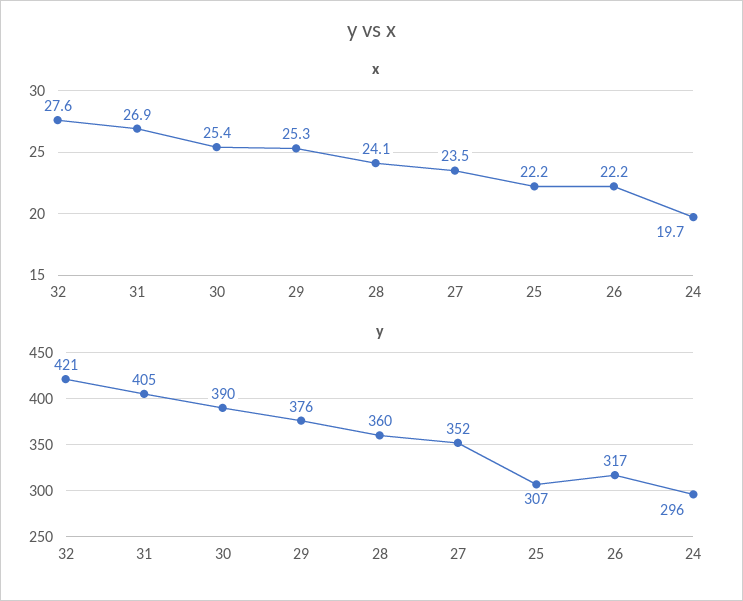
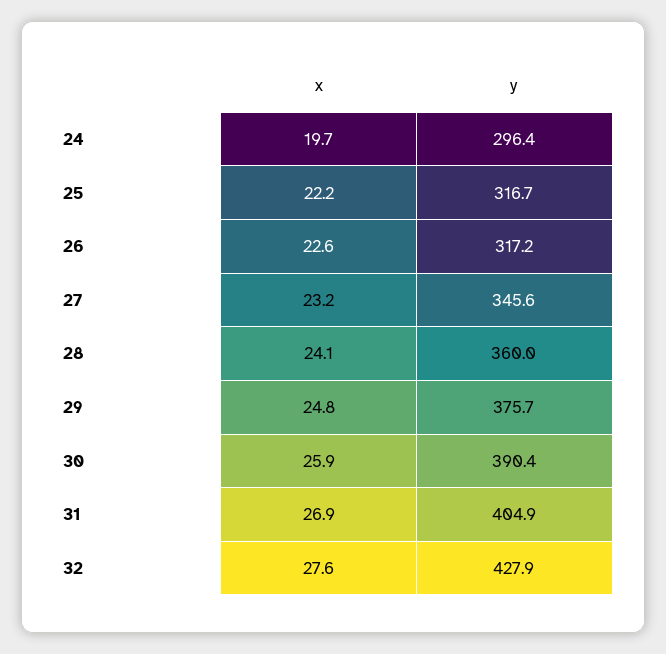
  {
    "x": {
      "32": 27.6,
      "31": 26.9,
-     "30": 25.4,
+     "30": 25.9,
-     "29": 25.3,
+     "29": 24.8,
      "28": 24.1,
-     "27": 23.5,
+     "27": 23.2,
      "25": 22.2,
-     "26": 22.2,
+     "26": 22.6,
      "24": 19.7
    },
    "y": {
-     "32": 421,
+     "32": 427.9,
      "31": 404.9,
      "30": 390.4,
      "29": 375.7,
      "28": 360,
-     "27": 352,
+     "27": 345.6,
-     "25": 307,
+     "25": 316.7,
      "26": 317.2,
      "24": 296.4
    }
  }

